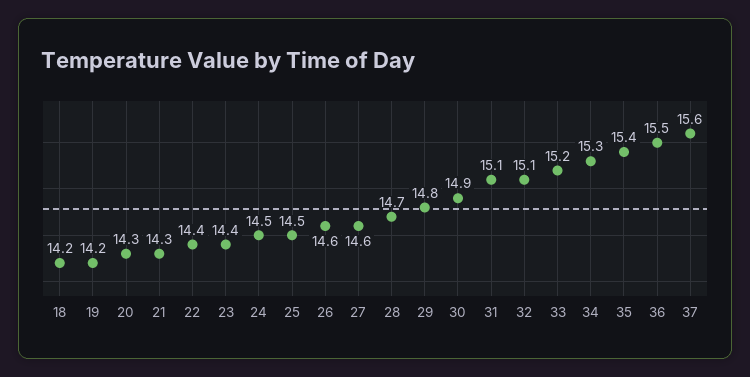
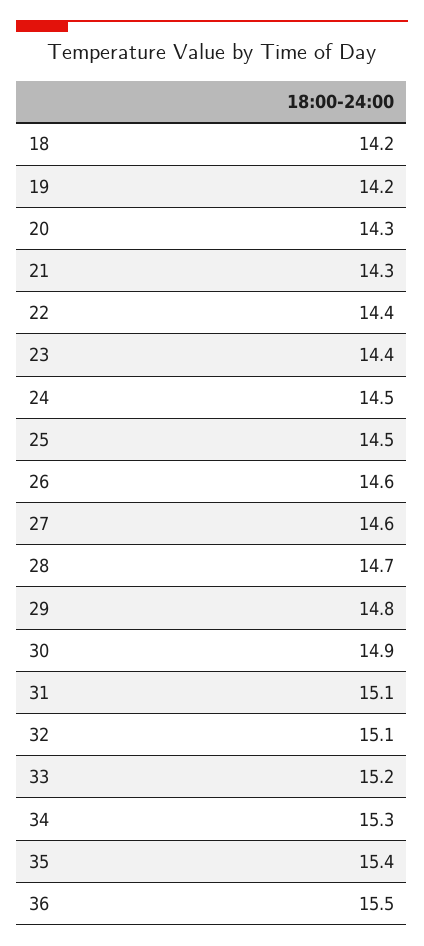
  {
    "18": 14.2,
    "19": 14.2,
    "20": 14.3,
    "21": 14.3,
    "22": 14.4,
    "23": 14.4,
    "24": 14.5,
    "25": 14.5,
    "26": 14.6,
    "27": 14.6,
    "28": 14.7,
    "29": 14.8,
    "30": 14.9,
    "31": 15.1,
    "32": 15.1,
    "33": 15.2,
    "34": 15.3,
    "35": 15.4,
-   "36": 15.5,
+   "36": 15.5
-   "37": 15.6
  }

